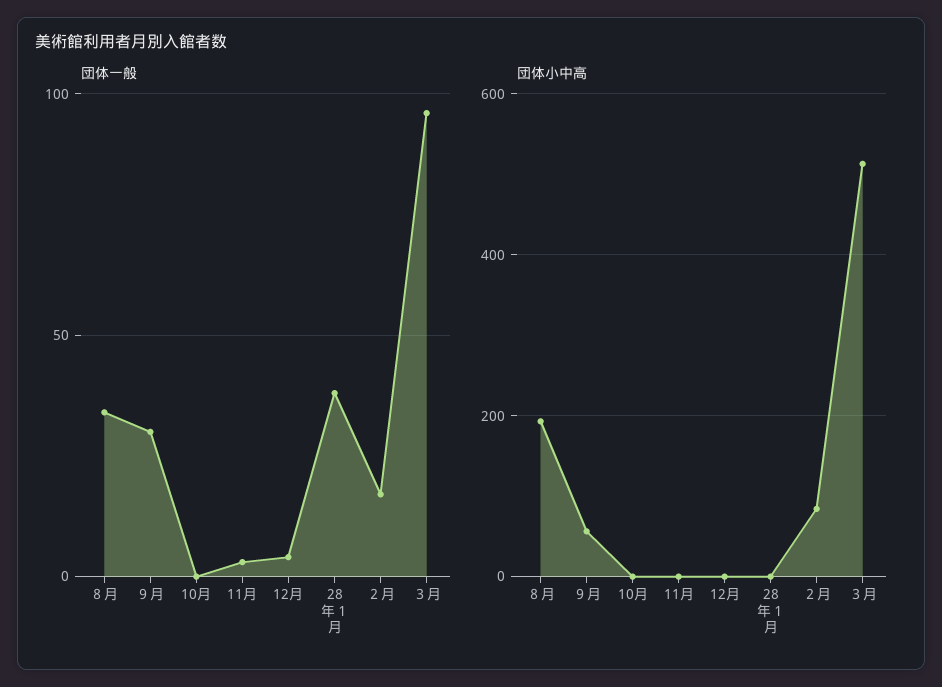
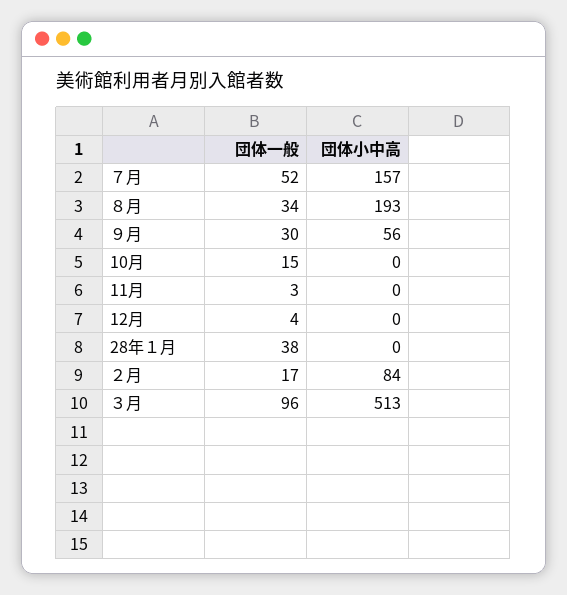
  {
    "団体一般": {
      "８月": 34,
      "９月": 30,
-     "10月": 0,
+     "10月": 15,
      "11月": 3,
      "12月": 4,
      "28年１月": 38,
      "２月": 17,
-     "３月": 96
+     "３月": 96,
+     "７月": 52
    },
    "団体小中高": {
      "８月": 193,
      "９月": 56,
      "10月": 0,
      "11月": 0,
      "12月": 0,
      "28年１月": 0,
      "２月": 84,
-     "３月": 513
+     "３月": 513,
+     "７月": 157
    }
  }

